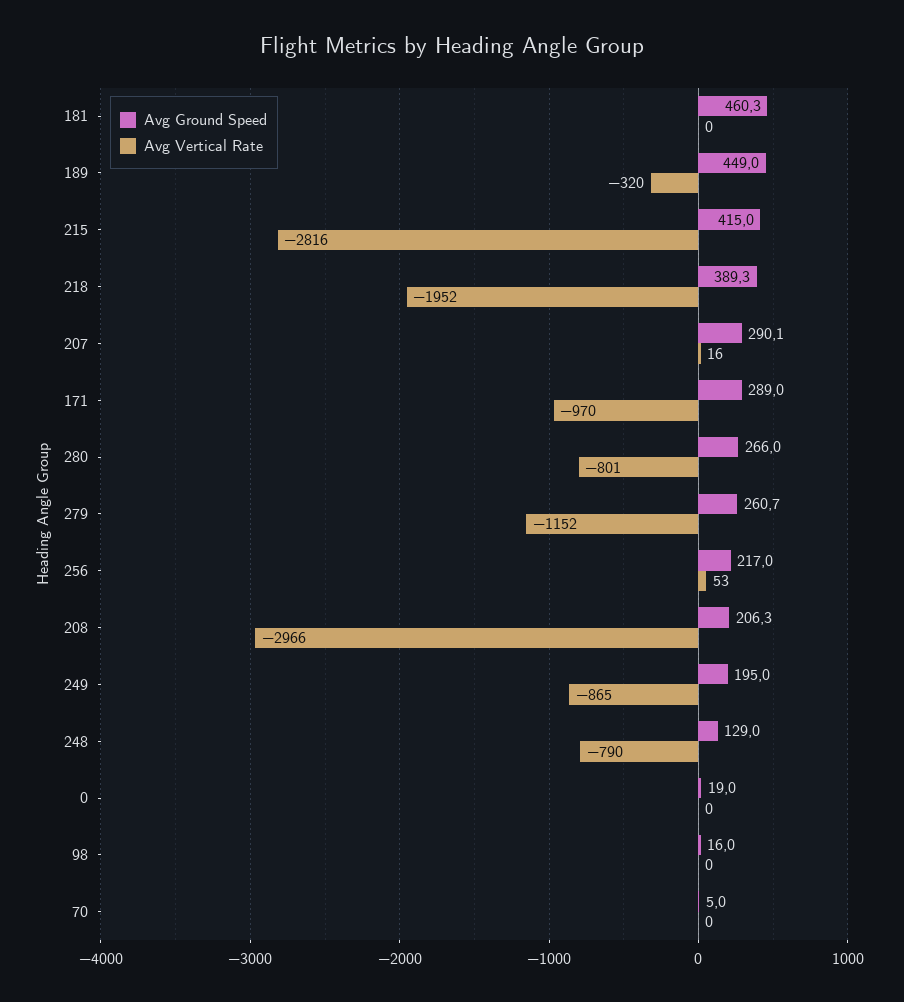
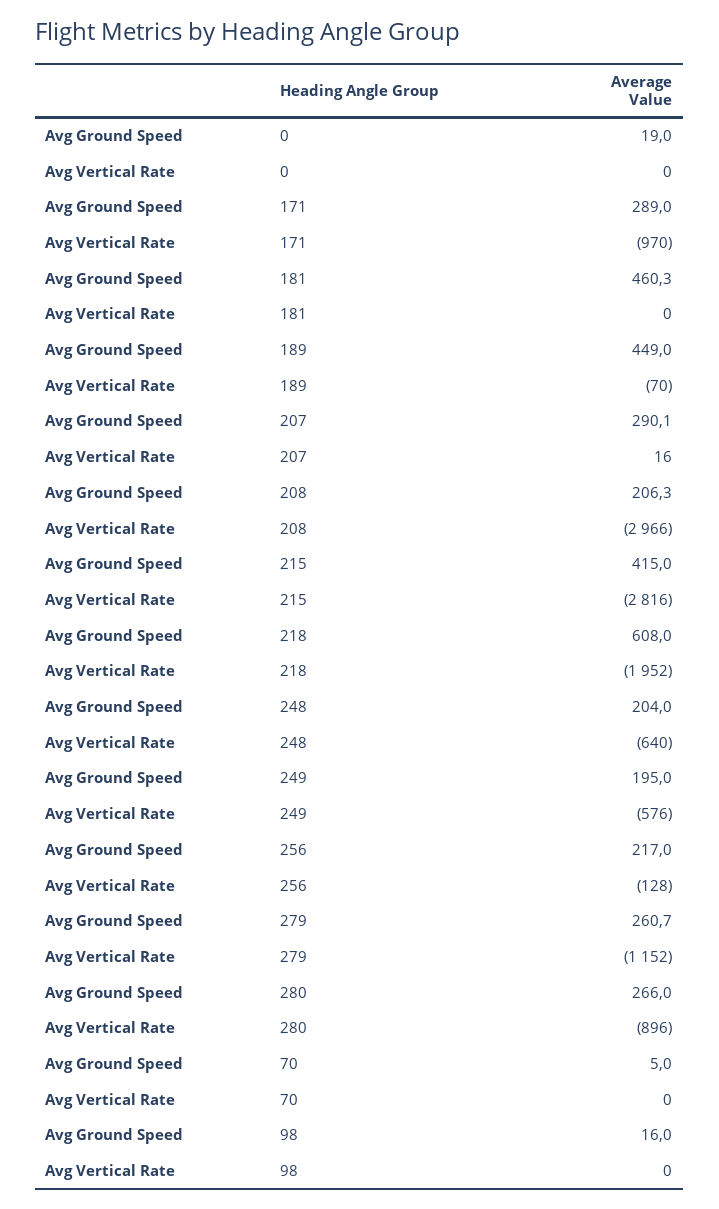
  {
    "Avg Ground Speed": {
      "181": 460.3,
      "189": 449,
      "215": 415,
-     "218": 389.3,
+     "218": 608,
      "207": 290.1,
      "171": 289,
      "280": 266,
      "279": 260.7,
      "256": 217,
      "208": 206.3,
      "249": 195,
-     "248": 129,
+     "248": 204,
      "0": 19,
      "98": 16,
      "70": 5
    },
    "Avg Vertical Rate": {
      "181": 0,
-     "189": -320,
+     "189": -70,
      "215": -2816,
      "218": -1952,
      "207": 16,
      "171": -970,
-     "280": -801,
+     "280": -896,
      "279": -1152,
-     "256": 53,
+     "256": -128,
      "208": -2966,
-     "249": -865,
+     "249": -576,
-     "248": -790,
+     "248": -640,
      "0": 0,
      "98": 0,
      "70": 0
    }
  }

